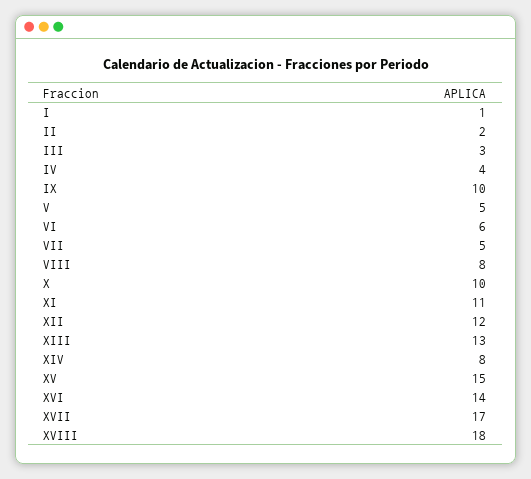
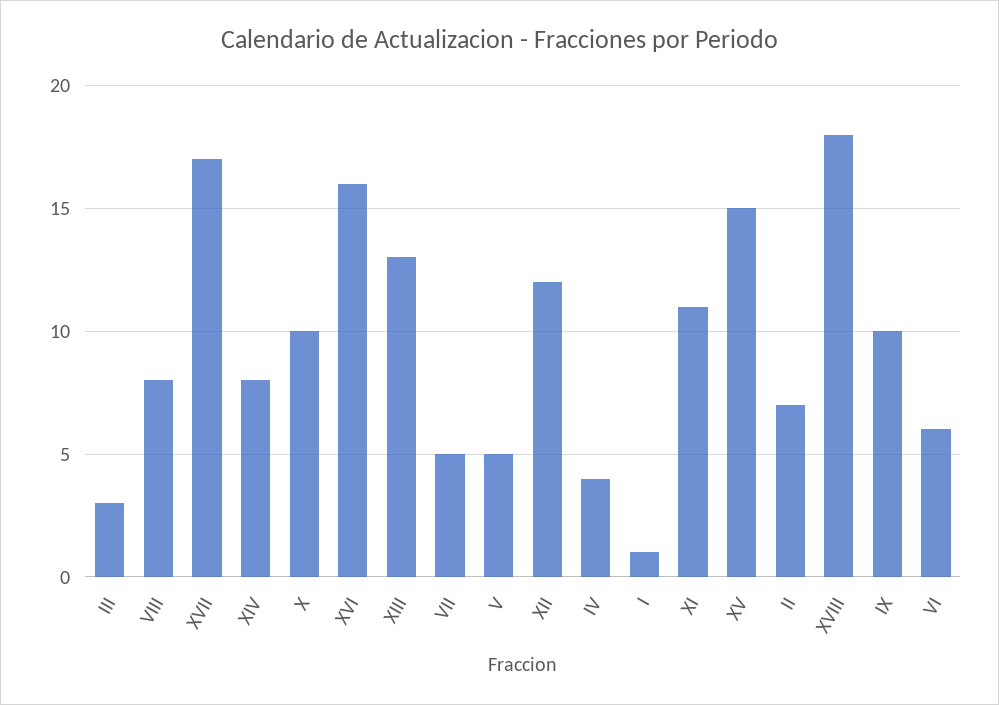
  {
    "I": 1,
-   "II": 2,
+   "II": 7,
    "III": 3,
    "IV": 4,
    "IX": 10,
    "V": 5,
    "VI": 6,
    "VII": 5,
    "VIII": 8,
    "X": 10,
    "XI": 11,
    "XII": 12,
    "XIII": 13,
    "XIV": 8,
    "XV": 15,
-   "XVI": 14,
+   "XVI": 16,
    "XVII": 17,
    "XVIII": 18
  }

